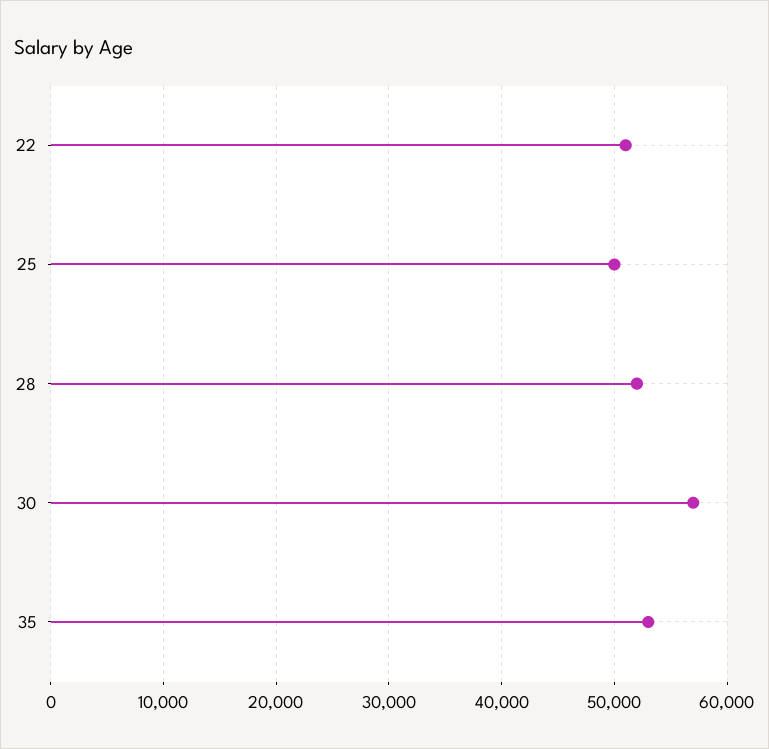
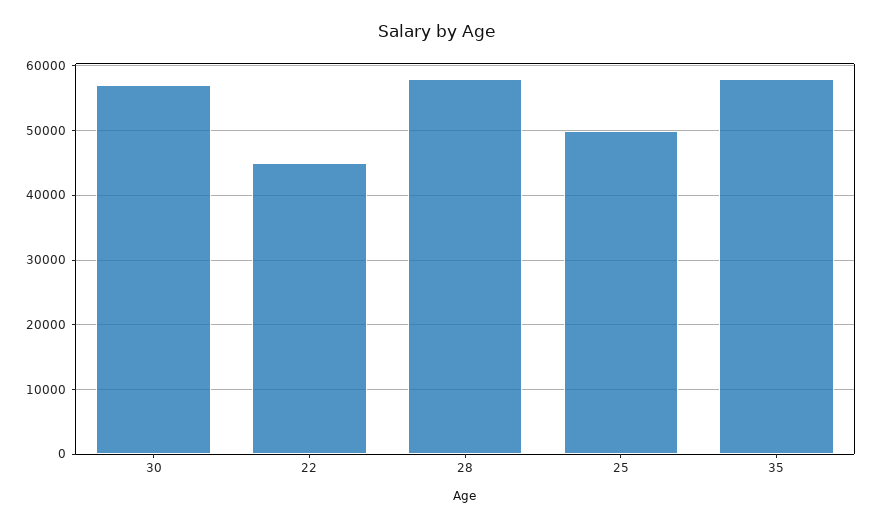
  {
-   "22": 51000,
+   "22": 45000,
    "25": 50000,
-   "28": 52000,
+   "28": 58000,
    "30": 57000,
-   "35": 53000
+   "35": 58000
  }

